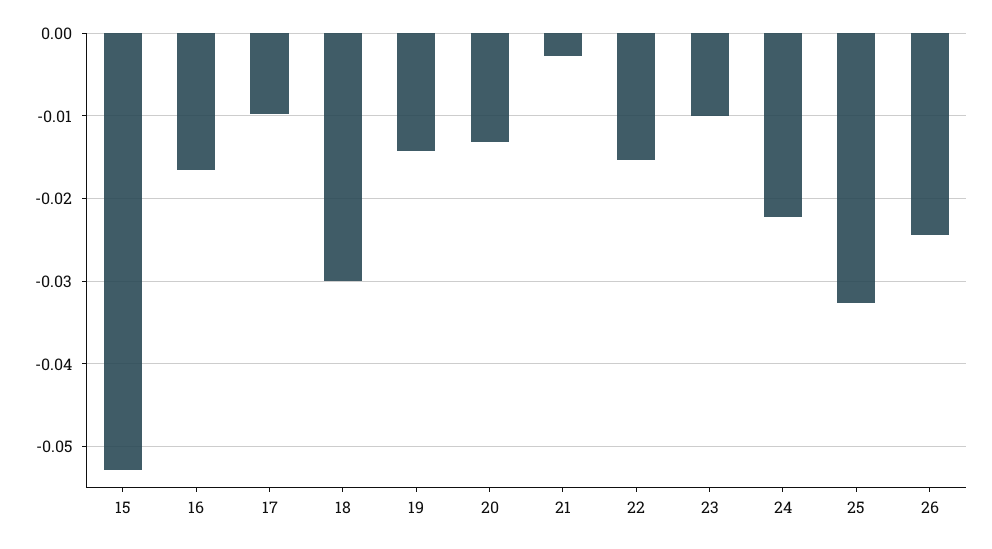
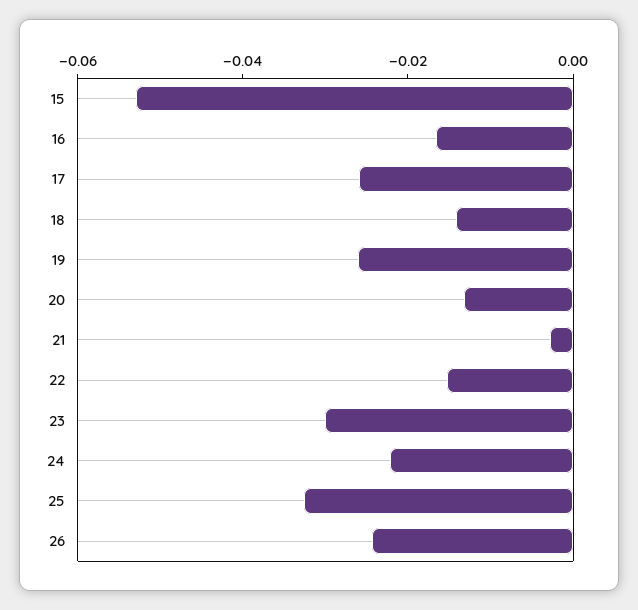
  {
    "15": -0.053,
    "16": -0.017,
-   "17": -0.01,
+   "17": -0.025,
-   "18": -0.03,
+   "18": -0.015,
-   "19": -0.014,
+   "19": -0.025,
    "20": -0.013,
    "21": -0.003,
    "22": -0.015,
-   "23": -0.01,
+   "23": -0.03,
    "24": -0.022,
    "25": -0.033,
    "26": -0.024
  }

